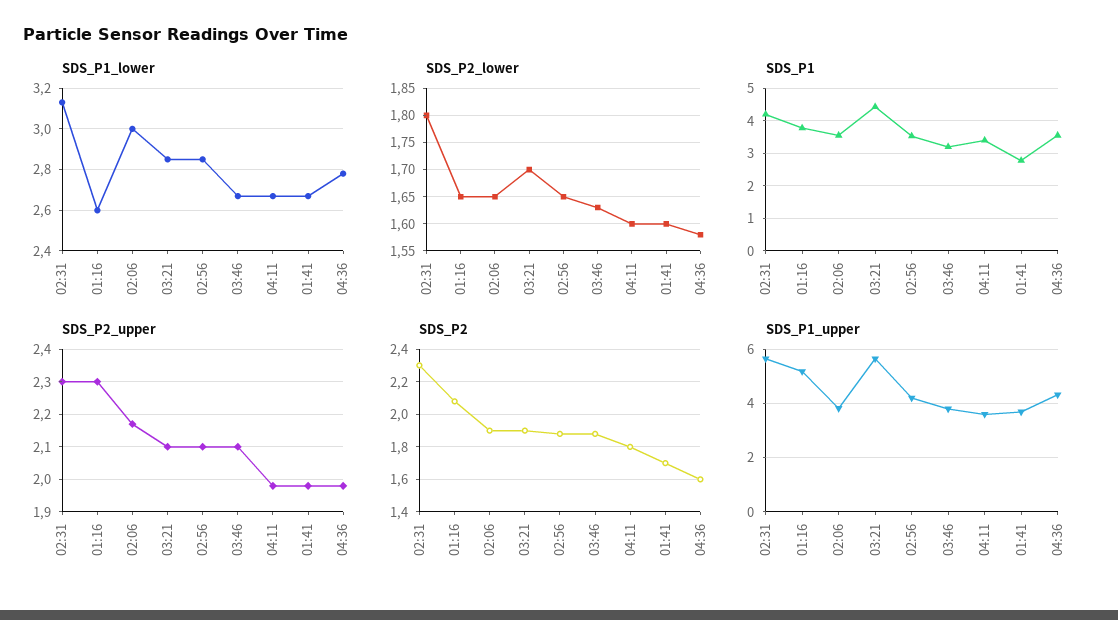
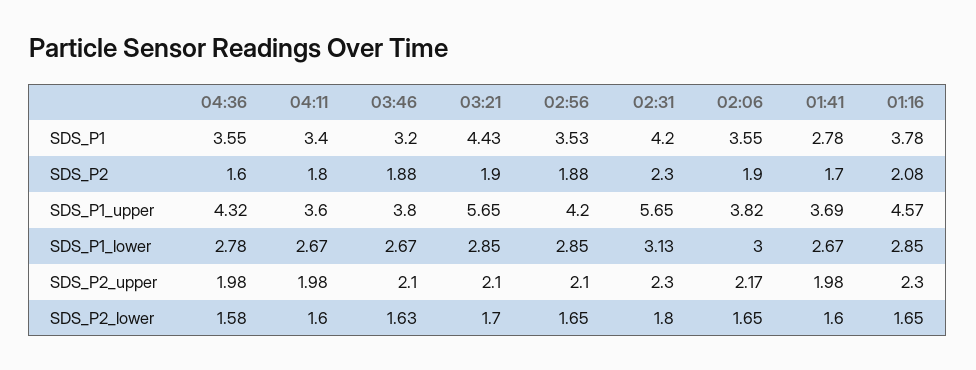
  {
    "SDS_P1_lower": {
      "02:31": 3.13,
-     "01:16": 2.6,
+     "01:16": 2.85,
      "02:06": 3,
      "03:21": 2.85,
      "02:56": 2.85,
      "03:46": 2.67,
      "04:11": 2.67,
      "01:41": 2.67,
      "04:36": 2.78
    },
    "SDS_P2_lower": {
      "02:31": 1.8,
      "01:16": 1.65,
      "02:06": 1.65,
      "03:21": 1.7,
      "02:56": 1.65,
      "03:46": 1.63,
      "04:11": 1.6,
      "01:41": 1.6,
      "04:36": 1.58
    },
    "SDS_P1": {
      "02:31": 4.2,
      "01:16": 3.78,
      "02:06": 3.55,
      "03:21": 4.43,
      "02:56": 3.53,
      "03:46": 3.2,
      "04:11": 3.4,
      "01:41": 2.78,
      "04:36": 3.55
    },
    "SDS_P2_upper": {
      "02:31": 2.3,
      "01:16": 2.3,
      "02:06": 2.17,
      "03:21": 2.1,
      "02:56": 2.1,
      "03:46": 2.1,
      "04:11": 1.98,
      "01:41": 1.98,
      "04:36": 1.98
    },
    "SDS_P2": {
      "02:31": 2.3,
      "01:16": 2.08,
      "02:06": 1.9,
      "03:21": 1.9,
      "02:56": 1.88,
      "03:46": 1.88,
      "04:11": 1.8,
      "01:41": 1.7,
      "04:36": 1.6
    },
    "SDS_P1_upper": {
      "02:31": 5.65,
-     "01:16": 5.25,
+     "01:16": 4.57,
      "02:06": 3.82,
      "03:21": 5.65,
      "02:56": 4.2,
      "03:46": 3.8,
      "04:11": 3.6,
      "01:41": 3.69,
      "04:36": 4.32
    }
  }

